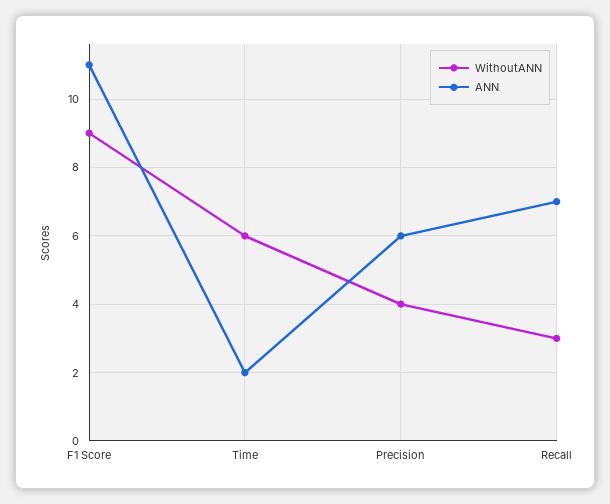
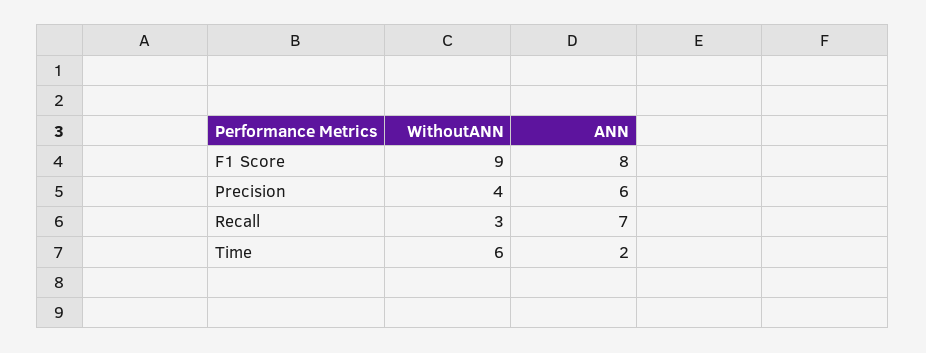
  {
    "WithoutANN": {
      "F1 Score": 9,
      "Time": 6,
      "Precision": 4,
      "Recall": 3
    },
    "ANN": {
-     "F1 Score": 11,
+     "F1 Score": 8,
      "Time": 2,
      "Precision": 6,
      "Recall": 7
    }
  }

